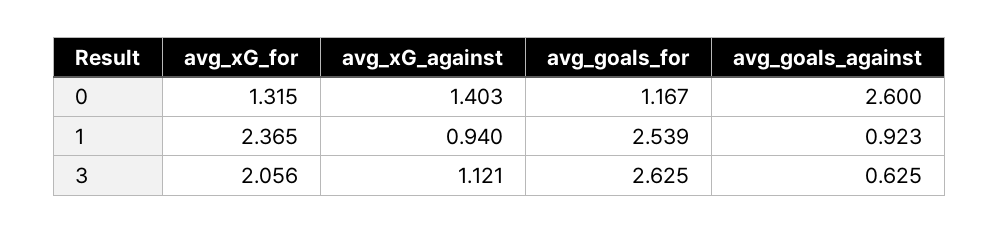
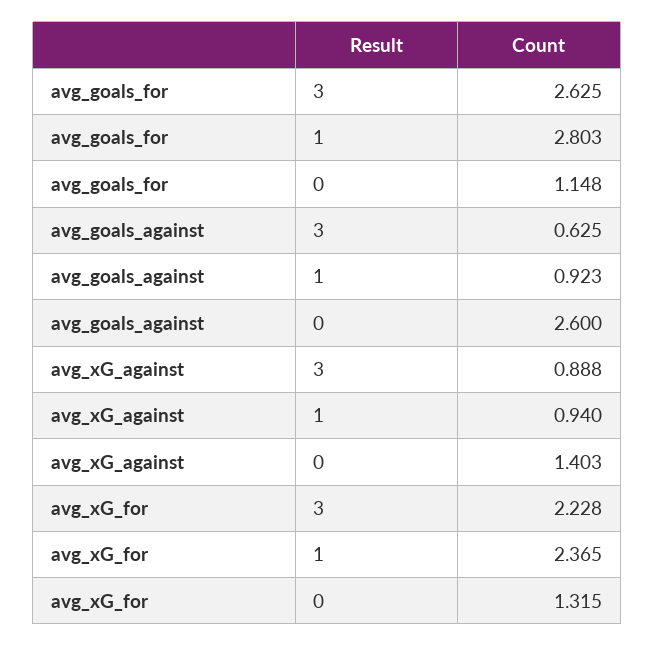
  {
    "avg_xG_for": {
      "0": 1.315,
      "1": 2.365,
-     "3": 2.056
+     "3": 2.228
    },
    "avg_xG_against": {
      "0": 1.403,
      "1": 0.94,
-     "3": 1.121
+     "3": 0.888
    },
    "avg_goals_for": {
-     "0": 1.167,
+     "0": 1.148,
-     "1": 2.539,
+     "1": 2.803,
      "3": 2.625
    },
    "avg_goals_against": {
      "0": 2.6,
      "1": 0.923,
      "3": 0.625
    }
  }

